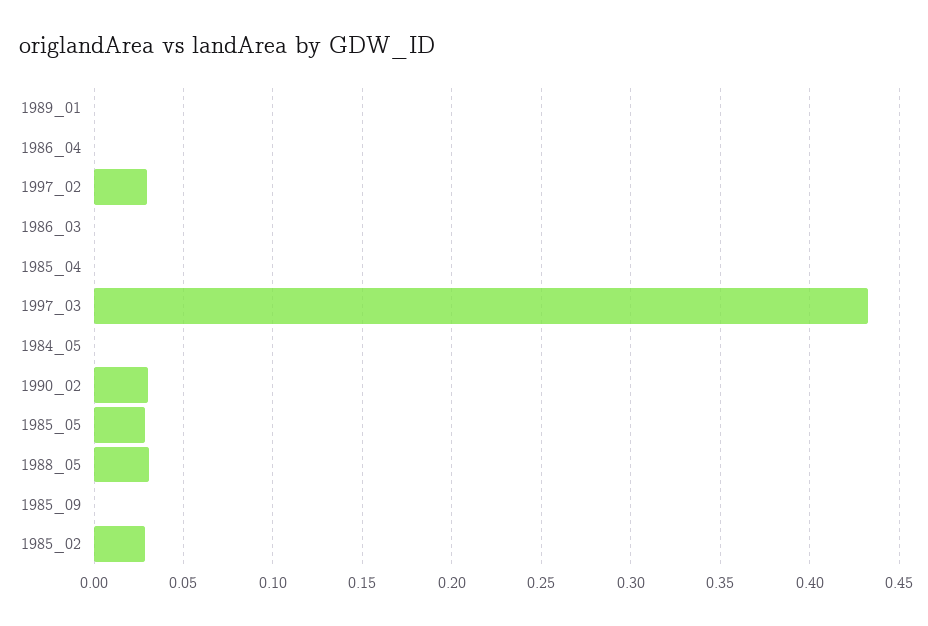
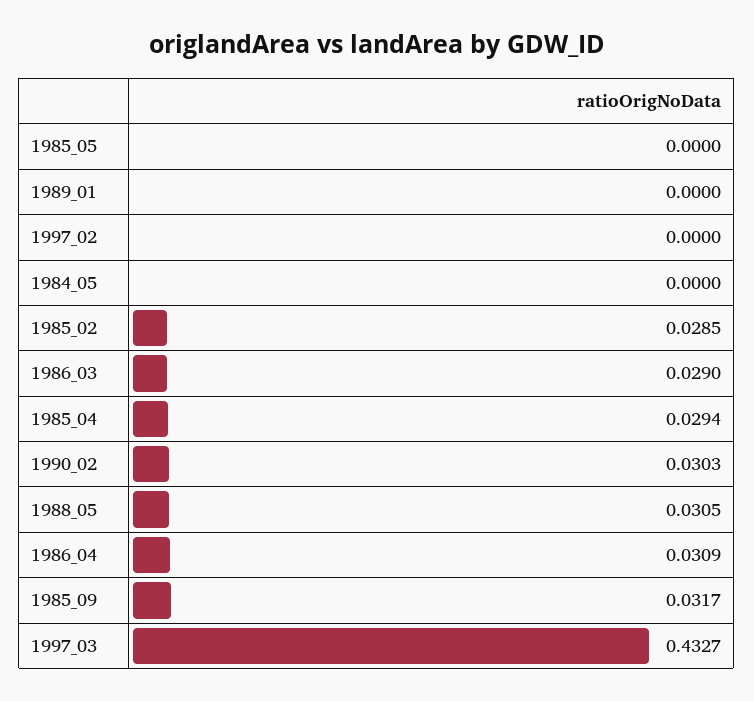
  {
    "1989_01": 0,
-   "1986_04": 0,
+   "1986_04": 0.0309,
-   "1997_02": 0.03,
+   "1997_02": 0,
-   "1986_03": 0,
+   "1986_03": 0.029,
-   "1985_04": 0,
+   "1985_04": 0.0294,
    "1997_03": 0.4327,
    "1984_05": 0,
    "1990_02": 0.0303,
-   "1985_05": 0.03,
+   "1985_05": 0,
    "1988_05": 0.0305,
-   "1985_09": 0,
+   "1985_09": 0.0317,
    "1985_02": 0.0285
  }

